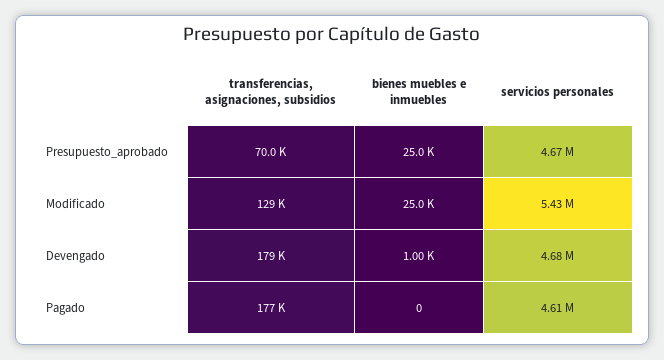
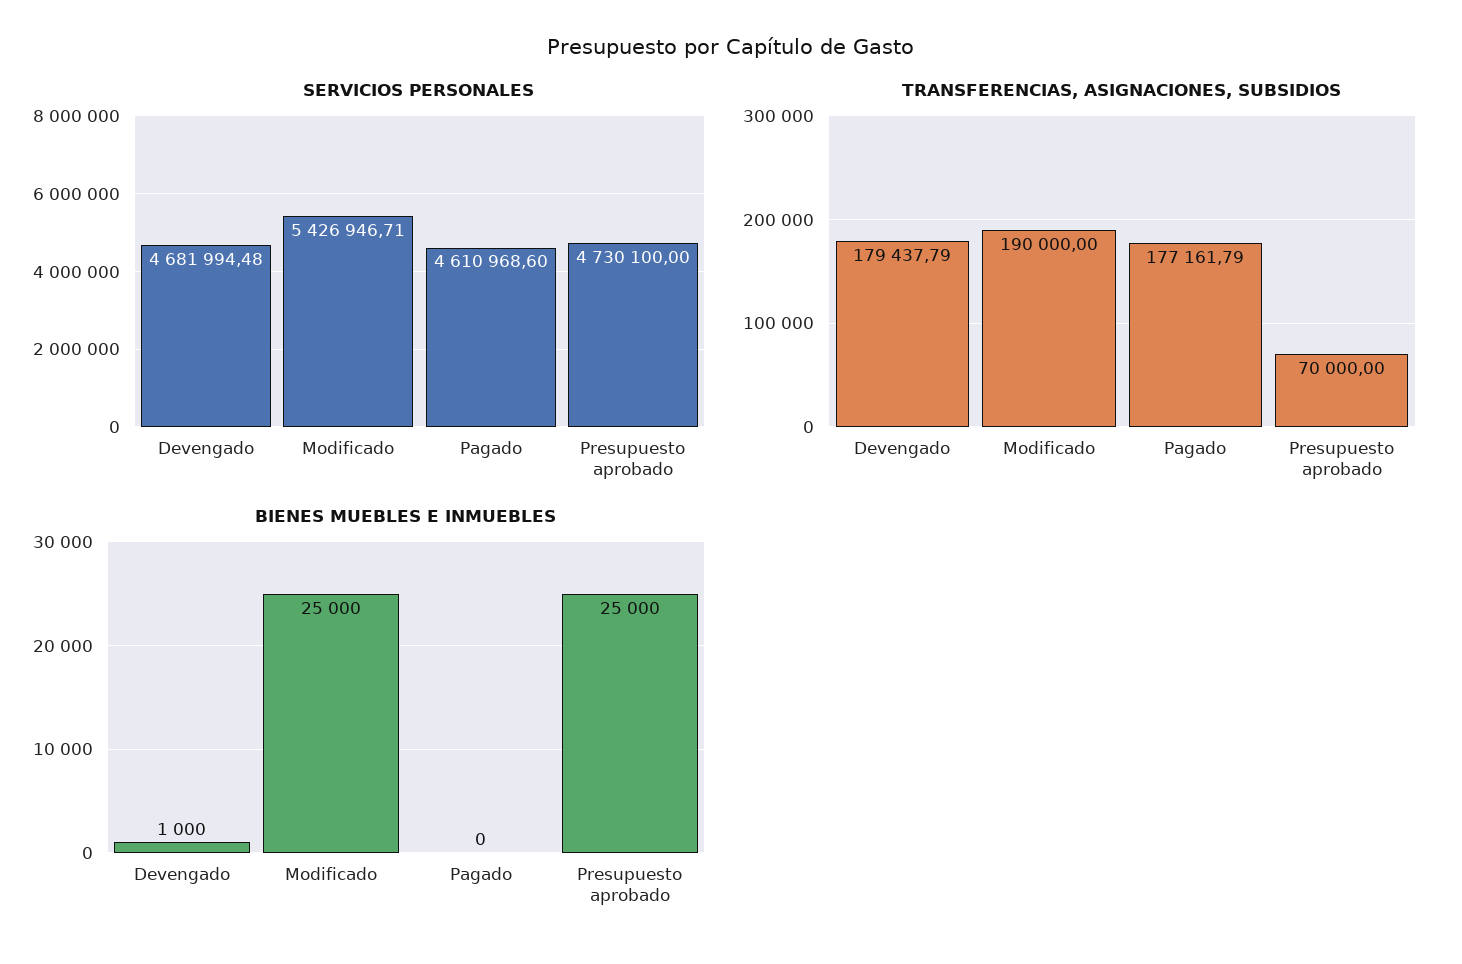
  {
    "transferencias, asignaciones, subsidios": {
      "Presupuesto_aprobado": 70000,
-     "Modificado": 129000,
+     "Modificado": 190000,
      "Devengado": 179437.79,
      "Pagado": 177161.79
    },
    "bienes muebles e inmuebles": {
      "Presupuesto_aprobado": 25000,
      "Modificado": 25000,
      "Devengado": 1000,
      "Pagado": 0
    },
    "servicios personales": {
-     "Presupuesto_aprobado": 4670000,
+     "Presupuesto_aprobado": 4730100,
      "Modificado": 5426946.71,
      "Devengado": 4681994.48,
      "Pagado": 4610968.6
    }
  }

